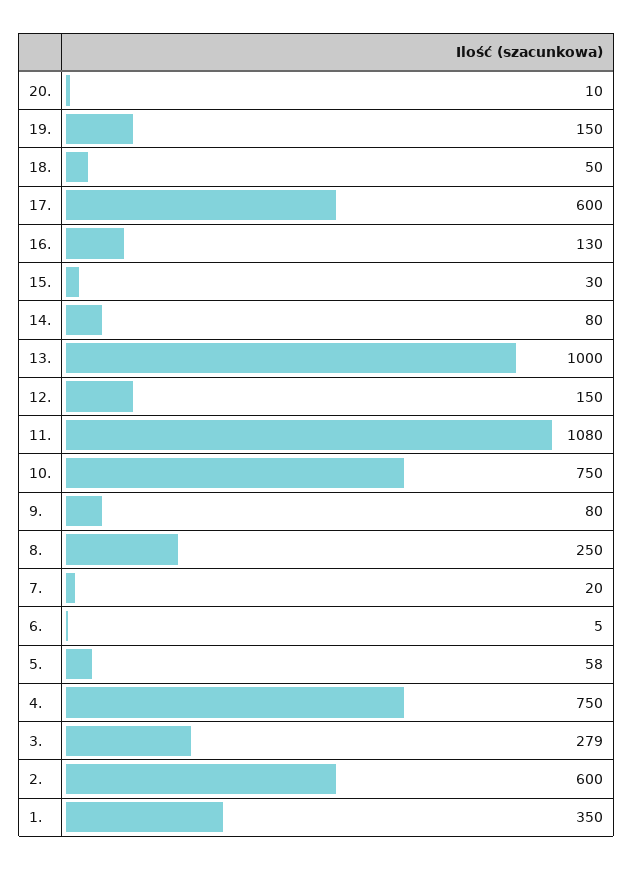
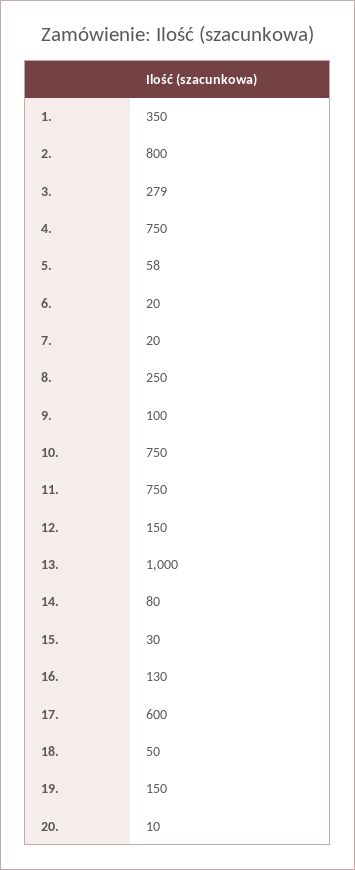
  {
    "20.": 10,
    "19.": 150,
    "18.": 50,
    "17.": 600,
    "16.": 130,
    "15.": 30,
    "14.": 80,
    "13.": 1000,
    "12.": 150,
-   "11.": 1080,
+   "11.": 750,
    "10.": 750,
-   "9.": 80,
+   "9.": 100,
    "8.": 250,
    "7.": 20,
-   "6.": 5,
+   "6.": 20,
    "5.": 58,
    "4.": 750,
    "3.": 279,
-   "2.": 600,
+   "2.": 800,
    "1.": 350
  }

